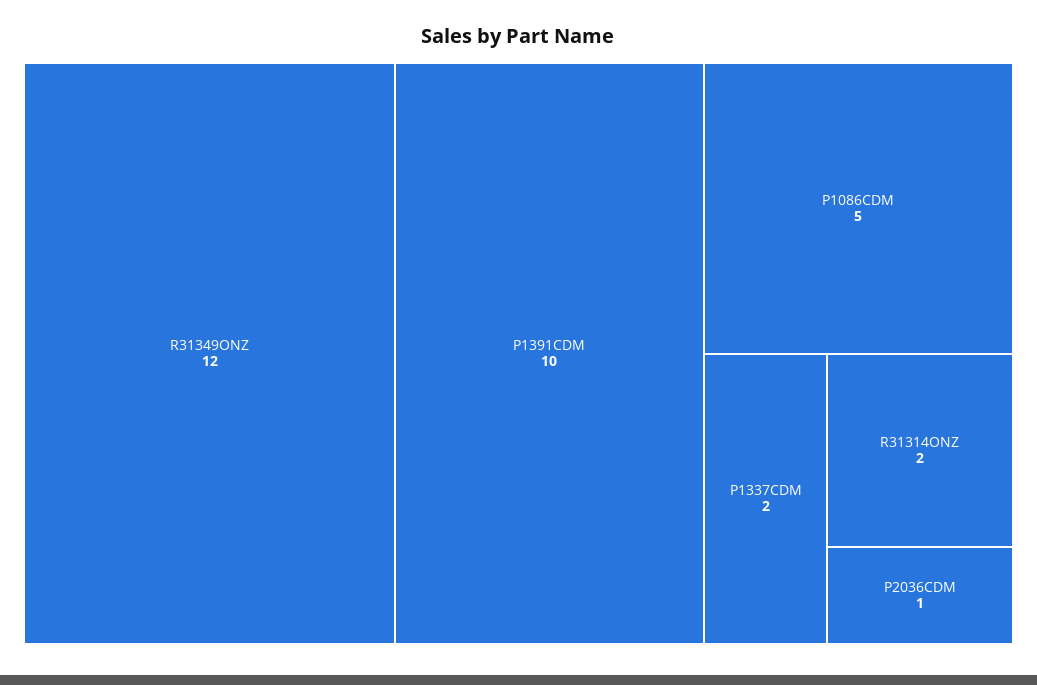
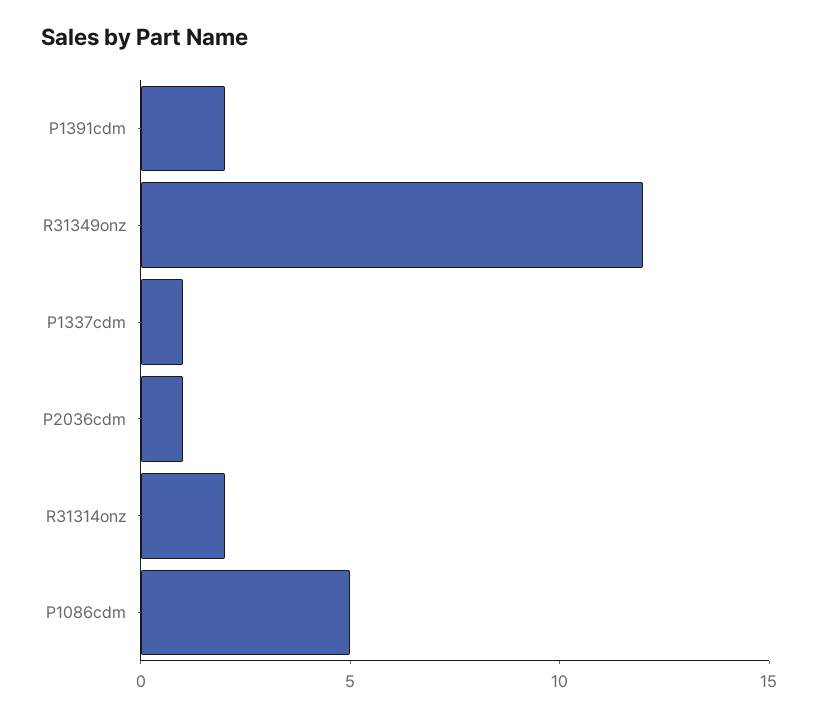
  {
    "R31349ONZ": 12,
-   "P1391CDM": 10,
+   "P1391CDM": 2,
    "P1086CDM": 5,
-   "P1337CDM": 2,
+   "P1337CDM": 1,
    "R31314ONZ": 2,
    "P2036CDM": 1
  }

